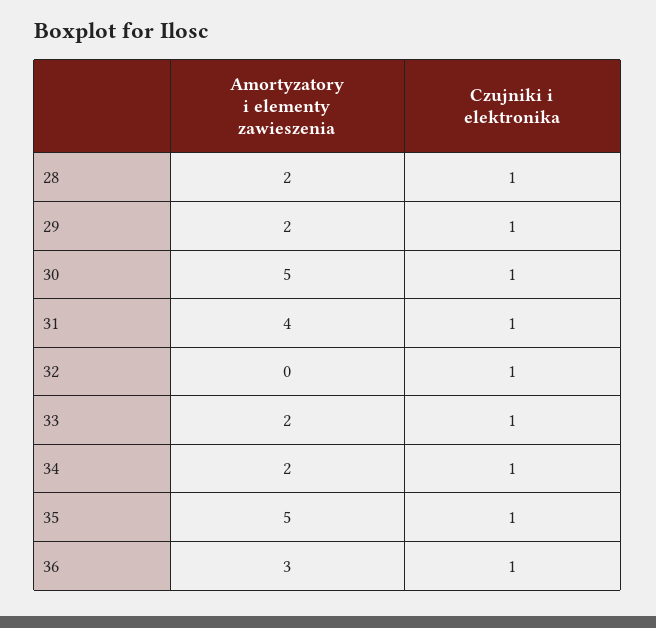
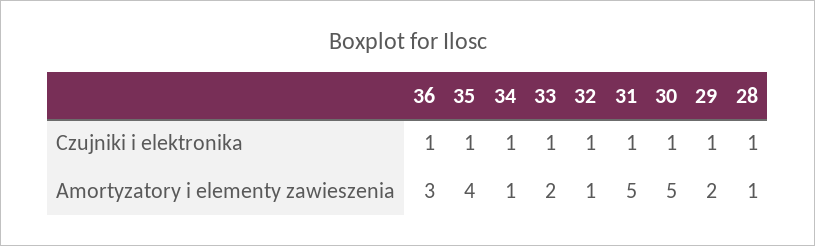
  {
    "Amortyzatory i elementy zawieszenia": {
-     "28": 2,
+     "28": 1,
      "29": 2,
      "30": 5,
-     "31": 4,
+     "31": 5,
-     "32": 0,
+     "32": 1,
      "33": 2,
-     "34": 2,
+     "34": 1,
-     "35": 5,
+     "35": 4,
      "36": 3
    },
    "Czujniki i elektronika": {
      "28": 1,
      "29": 1,
      "30": 1,
      "31": 1,
      "32": 1,
      "33": 1,
      "34": 1,
      "35": 1,
      "36": 1
    }
  }

